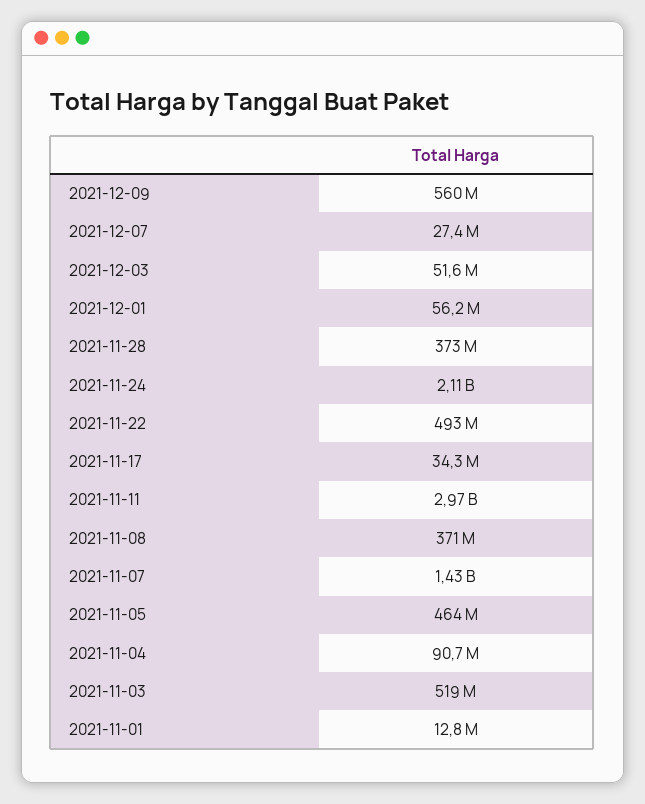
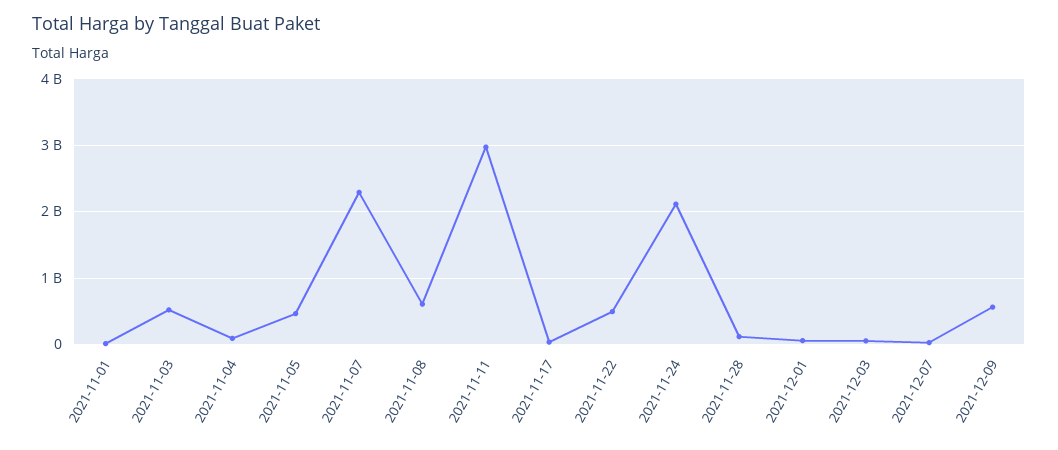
  {
    "2021-12-09": 560000000,
    "2021-12-07": 27400000,
    "2021-12-03": 51600000,
    "2021-12-01": 56200000,
-   "2021-11-28": 373000000,
+   "2021-11-28": 100000000,
    "2021-11-24": 2110000000,
    "2021-11-22": 493000000,
    "2021-11-17": 34300000,
    "2021-11-11": 2970000000,
-   "2021-11-08": 371000000,
+   "2021-11-08": 600000000,
-   "2021-11-07": 1430000000,
+   "2021-11-07": 2300000000,
    "2021-11-05": 464000000,
    "2021-11-04": 90700000,
    "2021-11-03": 519000000,
    "2021-11-01": 12800000
  }

